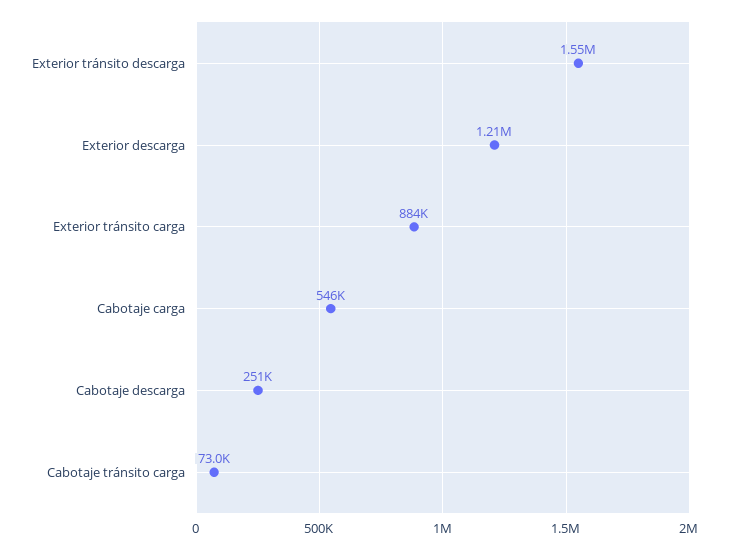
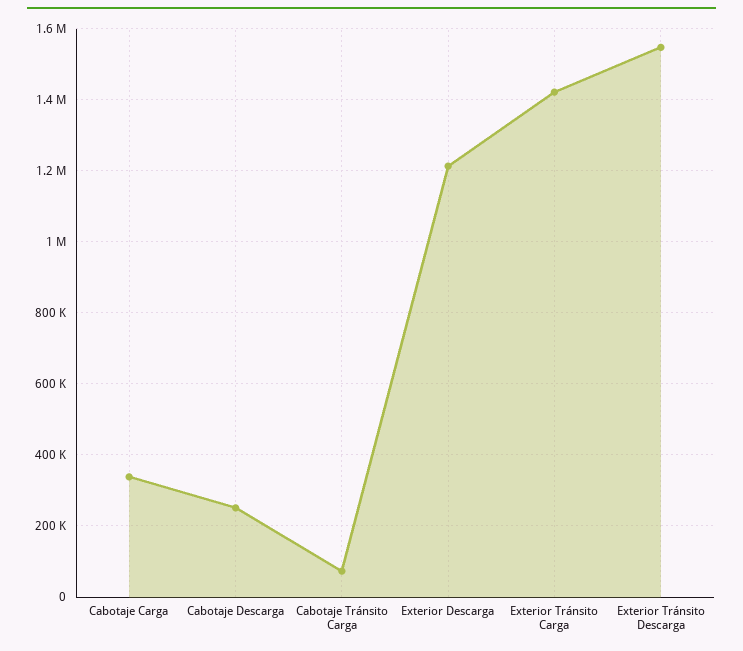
  {
    "Exterior tránsito descarga": 1550000,
    "Exterior descarga": 1210000,
-   "Exterior tránsito carga": 884000,
+   "Exterior tránsito carga": 1420000,
-   "Cabotaje carga": 546000,
+   "Cabotaje carga": 340000,
    "Cabotaje descarga": 251000,
    "Cabotaje tránsito carga": 73000
  }

